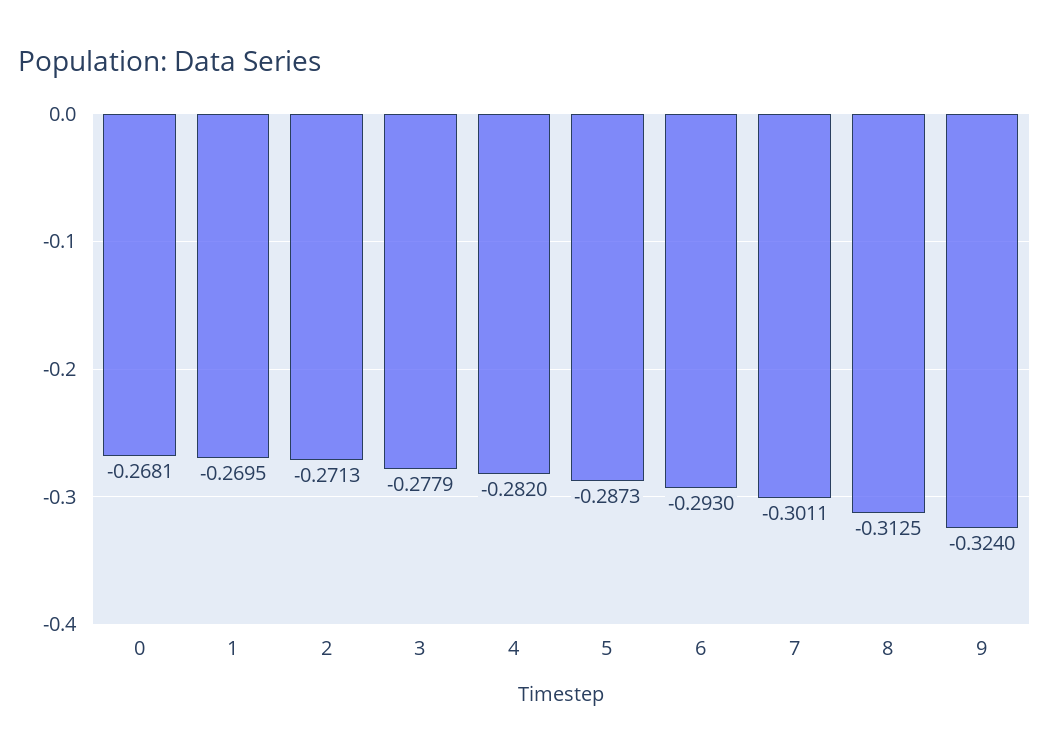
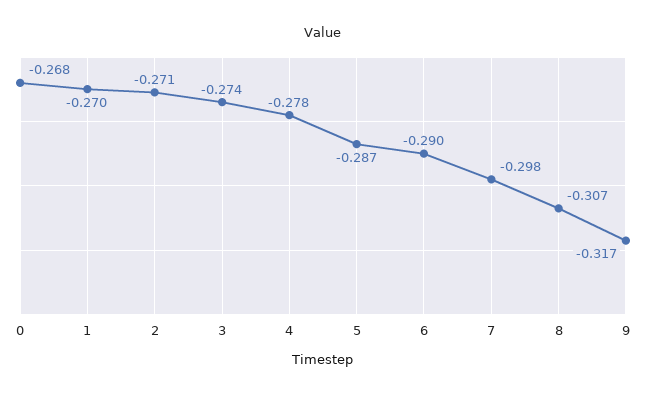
  {
    "0": -0.2681,
    "1": -0.2695,
    "2": -0.2713,
-   "3": -0.2779,
+   "3": -0.274,
-   "4": -0.282,
+   "4": -0.278,
    "5": -0.2873,
-   "6": -0.293,
+   "6": -0.29,
-   "7": -0.3011,
+   "7": -0.298,
-   "8": -0.3125,
+   "8": -0.307,
-   "9": -0.324
+   "9": -0.317
  }

